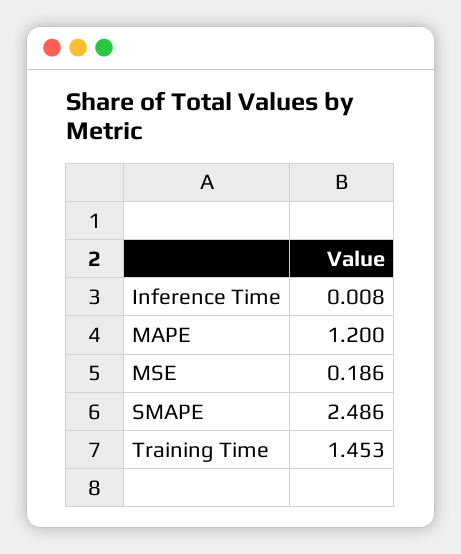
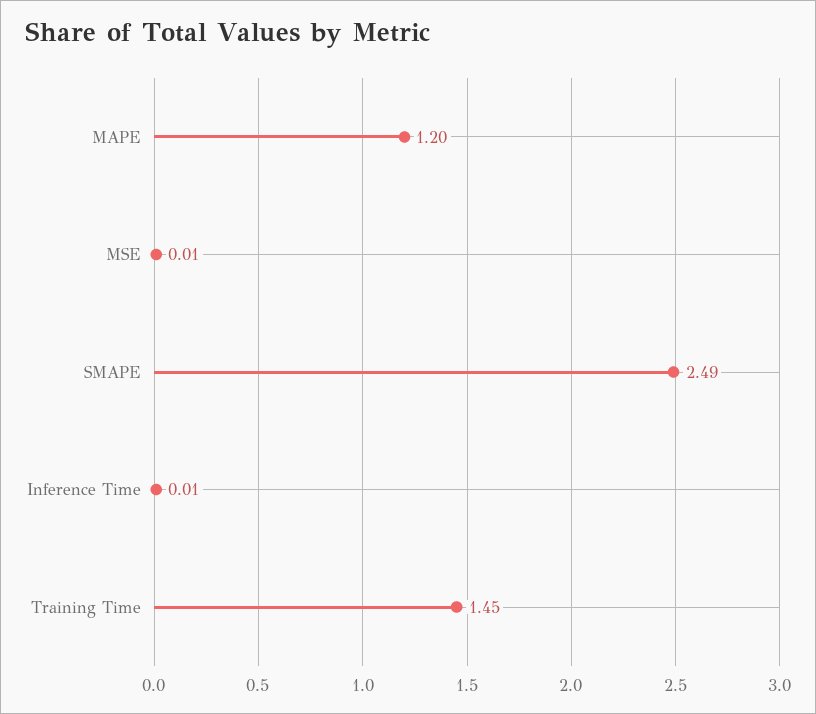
  {
    "Inference Time": 0.008,
    "MAPE": 1.2,
-   "MSE": 0.186,
+   "MSE": 0.01,
    "SMAPE": 2.486,
    "Training Time": 1.453
  }

